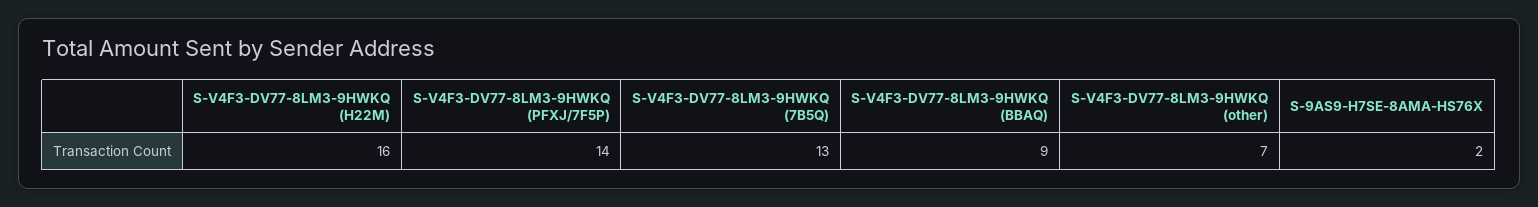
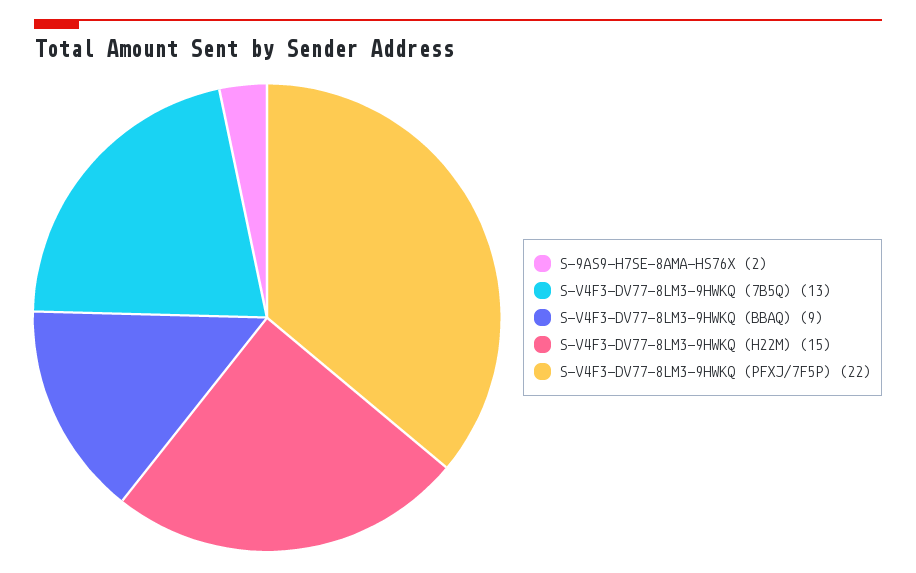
  {
-   "S-V4F3-DV77-8LM3-9HWKQ (H22M)": 16,
+   "S-V4F3-DV77-8LM3-9HWKQ (H22M)": 15,
-   "S-V4F3-DV77-8LM3-9HWKQ (PFXJ/7F5P)": 14,
+   "S-V4F3-DV77-8LM3-9HWKQ (PFXJ/7F5P)": 22,
    "S-V4F3-DV77-8LM3-9HWKQ (7B5Q)": 13,
    "S-V4F3-DV77-8LM3-9HWKQ (BBAQ)": 9,
-   "S-V4F3-DV77-8LM3-9HWKQ (other)": 7,
    "S-9AS9-H7SE-8AMA-HS76X": 2
  }

